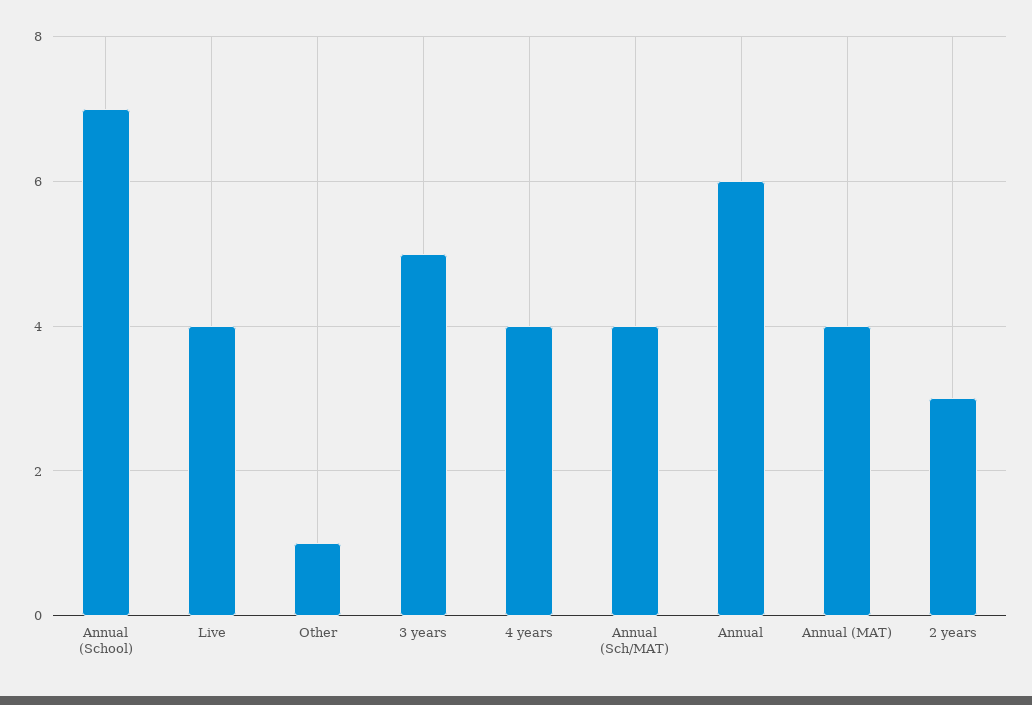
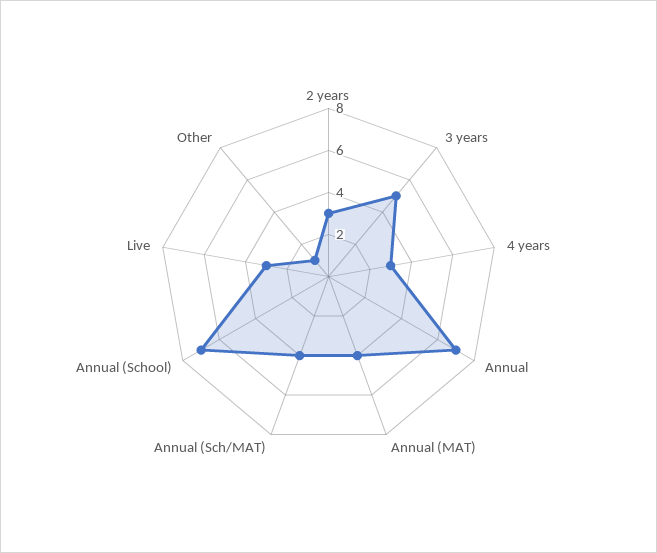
  {
    "Annual (School)": 7,
-   "Live": 4,
+   "Live": 3,
    "Other": 1,
    "3 years": 5,
-   "4 years": 4,
+   "4 years": 3,
    "Annual (Sch/MAT)": 4,
-   "Annual": 6,
+   "Annual": 7,
    "Annual (MAT)": 4,
    "2 years": 3
  }

